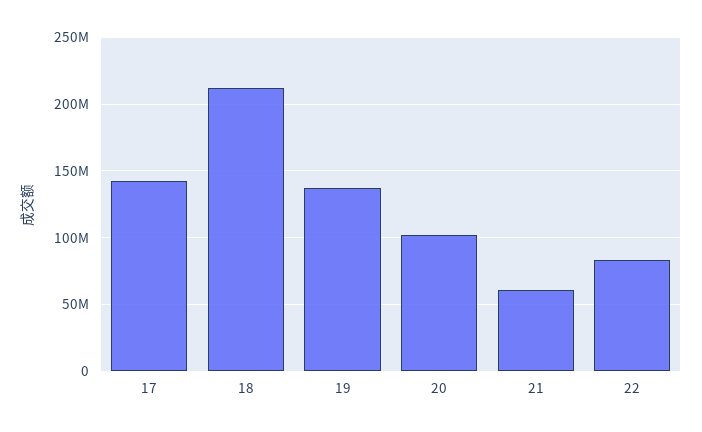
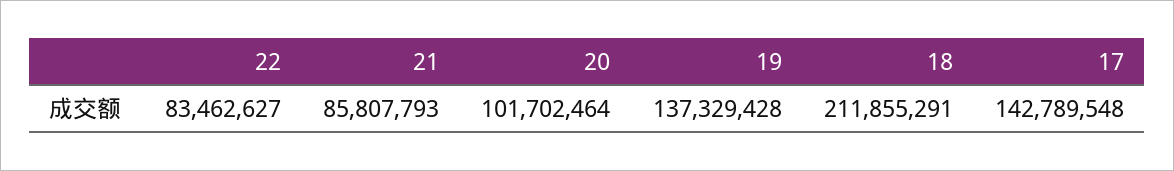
  {
    "17": 142789548,
    "18": 211855291,
    "19": 137329428,
    "20": 101702464,
-   "21": 60000000,
+   "21": 85807793,
    "22": 83462627
  }

